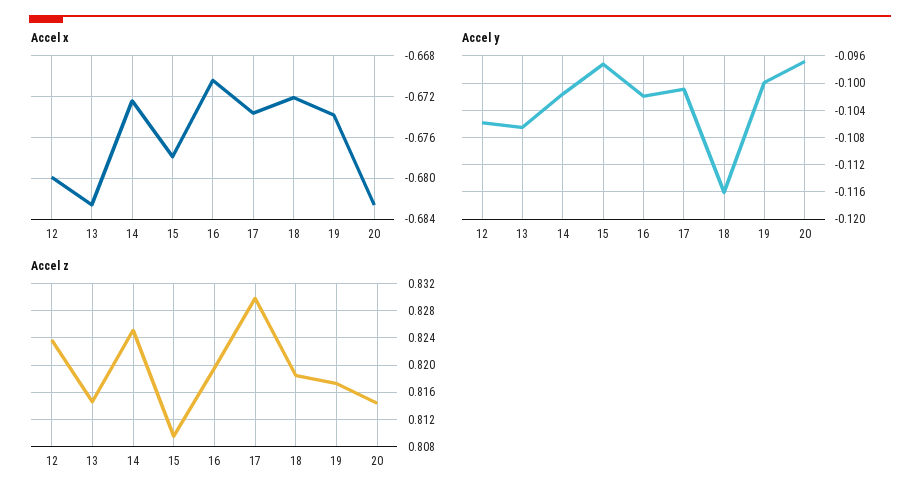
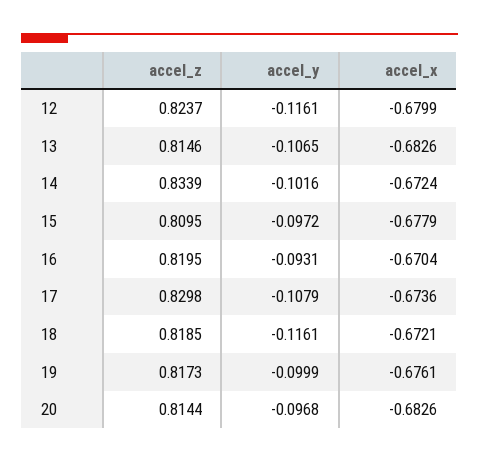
  {
    "Accel x": {
      "12": -0.6799,
      "13": -0.6826,
      "14": -0.6724,
      "15": -0.6779,
      "16": -0.6704,
      "17": -0.6736,
      "18": -0.6721,
-     "19": -0.674,
+     "19": -0.6761,
      "20": -0.6826
    },
    "Accel y": {
-     "12": -0.106,
+     "12": -0.1161,
      "13": -0.1065,
      "14": -0.1016,
      "15": -0.0972,
-     "16": -0.102,
+     "16": -0.0931,
-     "17": -0.101,
+     "17": -0.1079,
      "18": -0.1161,
      "19": -0.0999,
      "20": -0.0968
    },
    "Accel z": {
      "12": 0.8237,
      "13": 0.8146,
-     "14": 0.825,
+     "14": 0.8339,
      "15": 0.8095,
      "16": 0.8195,
      "17": 0.8298,
      "18": 0.8185,
      "19": 0.8173,
      "20": 0.8144
    }
  }

